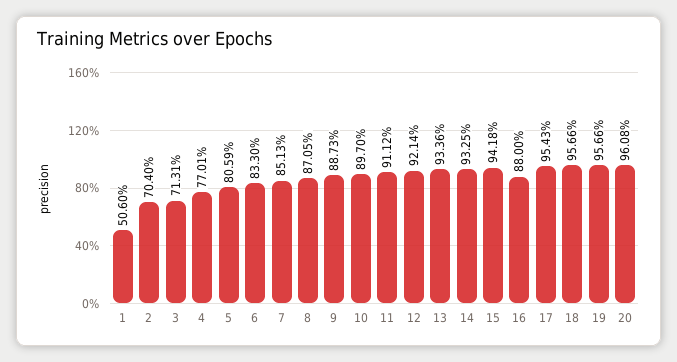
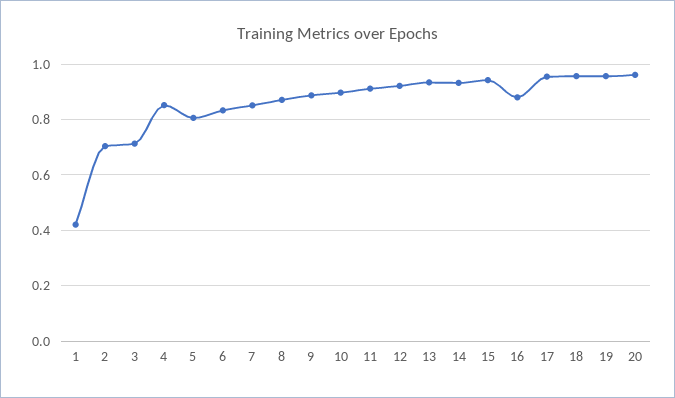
  {
-   "1": 0.506,
+   "1": 0.425,
    "2": 0.704,
    "3": 0.7131,
-   "4": 0.7701,
+   "4": 0.85,
    "5": 0.8059,
    "6": 0.833,
    "7": 0.8513,
    "8": 0.8705,
    "9": 0.8873,
    "10": 0.897,
    "11": 0.9112,
    "12": 0.9214,
    "13": 0.9336,
    "14": 0.9325,
    "15": 0.9418,
    "16": 0.88,
    "17": 0.9543,
    "18": 0.9566,
    "19": 0.9566,
    "20": 0.9608
  }

